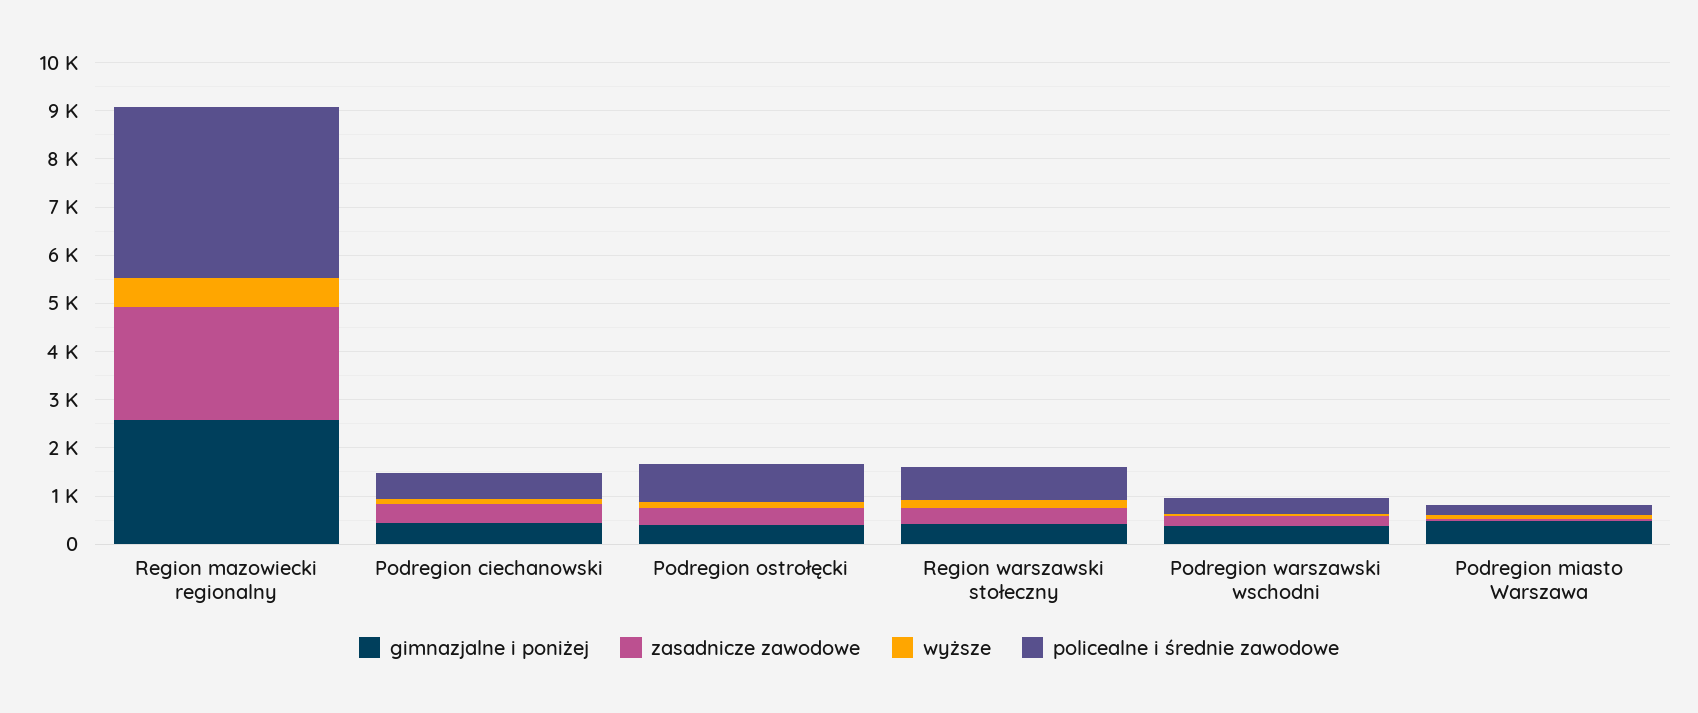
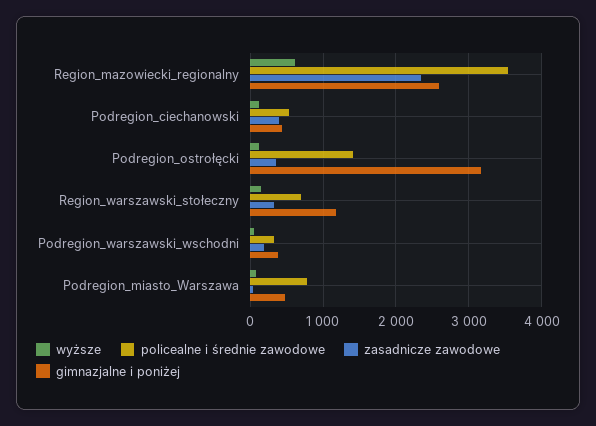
  {
    "gimnazjalne i poniżej": {
      "Region mazowiecki regionalny": 2600,
      "Podregion ciechanowski": 400,
-     "Podregion ostrołęcki": 400,
+     "Podregion ostrołęcki": 3200,
-     "Region warszawski stołeczny": 400,
+     "Region warszawski stołeczny": 1200,
      "Podregion warszawski wschodni": 400,
      "Podregion miasto Warszawa": 500
    },
    "zasadnicze zawodowe": {
      "Region mazowiecki regionalny": 2300,
      "Podregion ciechanowski": 400,
      "Podregion ostrołęcki": 400,
      "Region warszawski stołeczny": 300,
      "Podregion warszawski wschodni": 200,
      "Podregion miasto Warszawa": 0
    },
    "wyższe": {
      "Region mazowiecki regionalny": 600,
      "Podregion ciechanowski": 100,
      "Podregion ostrołęcki": 100,
      "Region warszawski stołeczny": 200,
      "Podregion warszawski wschodni": 0,
      "Podregion miasto Warszawa": 100
    },
    "policealne i średnie zawodowe": {
      "Region mazowiecki regionalny": 3500,
      "Podregion ciechanowski": 500,
-     "Podregion ostrołęcki": 800,
+     "Podregion ostrołęcki": 1400,
      "Region warszawski stołeczny": 700,
      "Podregion warszawski wschodni": 300,
-     "Podregion miasto Warszawa": 200
+     "Podregion miasto Warszawa": 800
    }
  }

